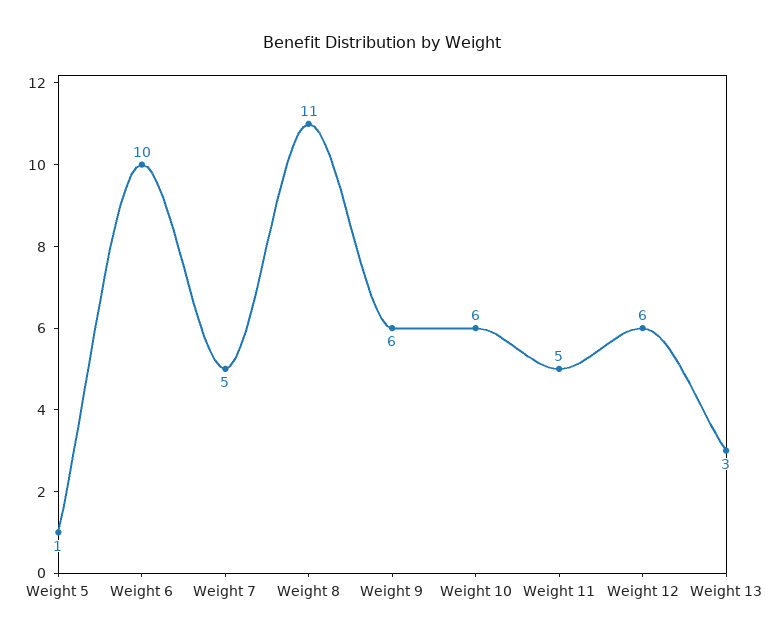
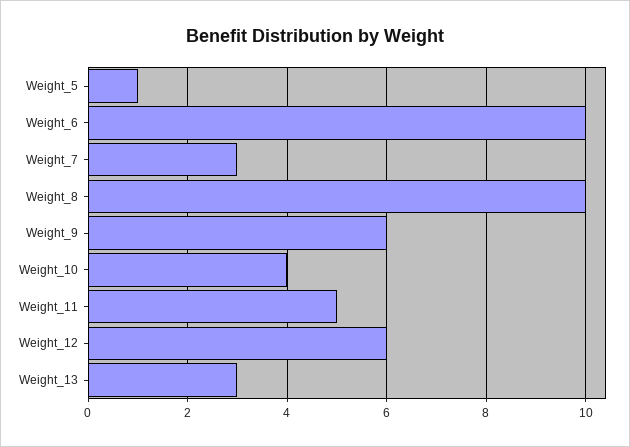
  {
    "Weight 5": 1,
    "Weight 6": 10,
-   "Weight 7": 5,
+   "Weight 7": 3,
-   "Weight 8": 11,
+   "Weight 8": 10,
    "Weight 9": 6,
-   "Weight 10": 6,
+   "Weight 10": 4,
    "Weight 11": 5,
    "Weight 12": 6,
    "Weight 13": 3
  }

